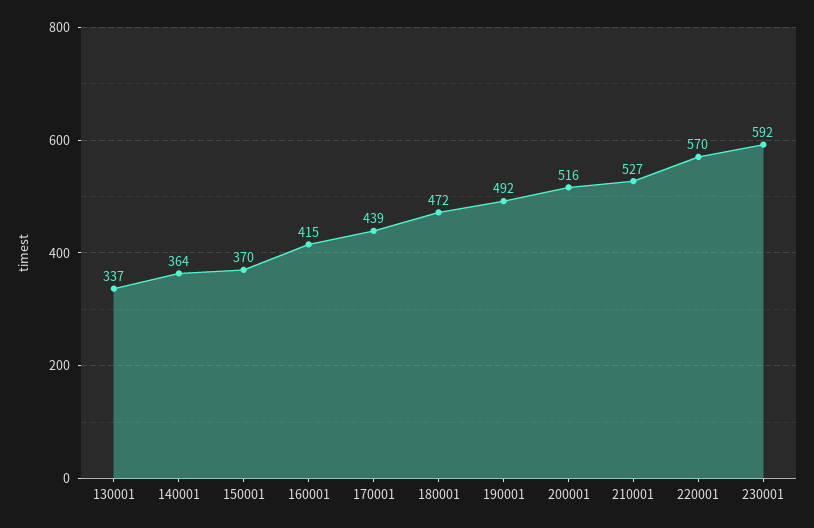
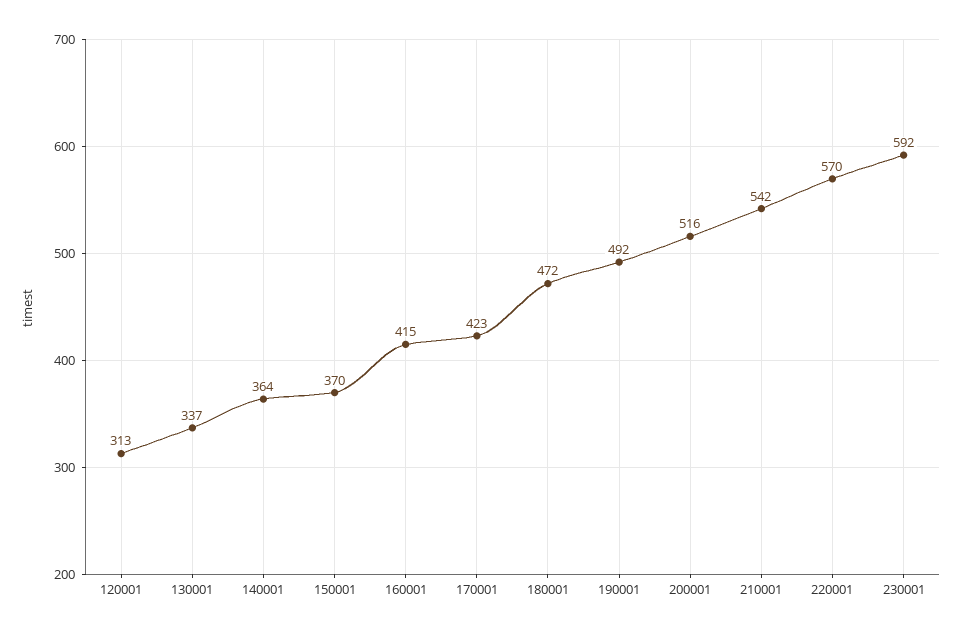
  {
    "130001": 337,
    "140001": 364,
    "150001": 370,
    "160001": 415,
-   "170001": 439,
+   "170001": 423,
    "180001": 472,
    "190001": 492,
    "200001": 516,
-   "210001": 527,
+   "210001": 542,
    "220001": 570,
-   "230001": 592
+   "230001": 592,
+   "120001": 313
  }

